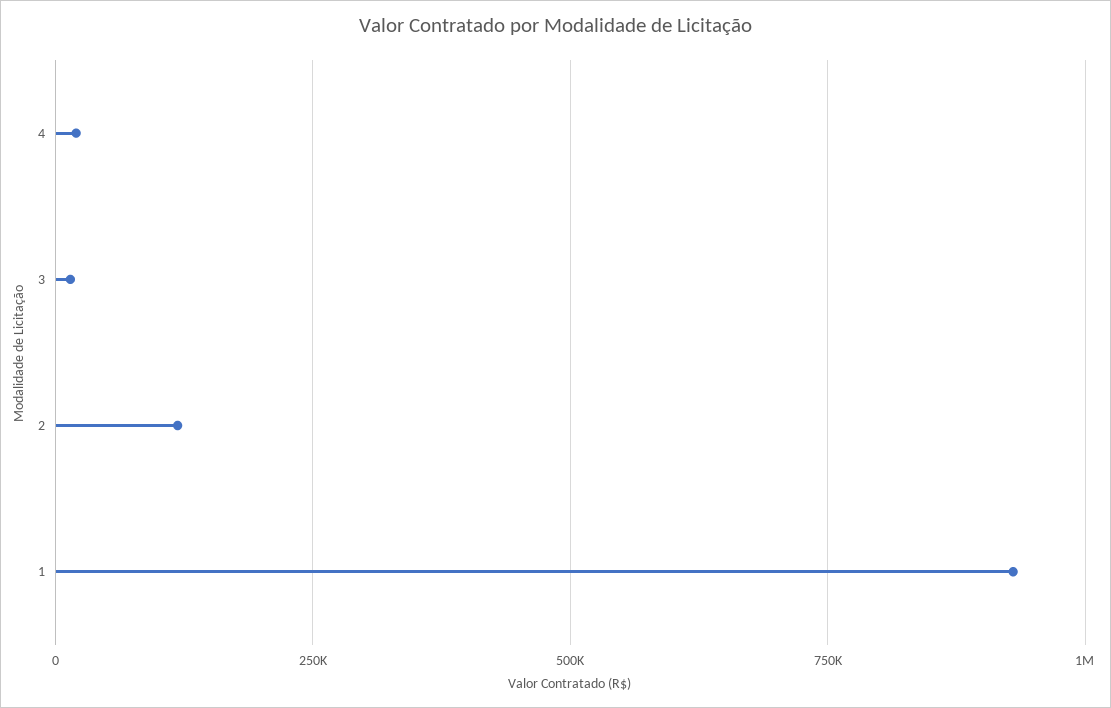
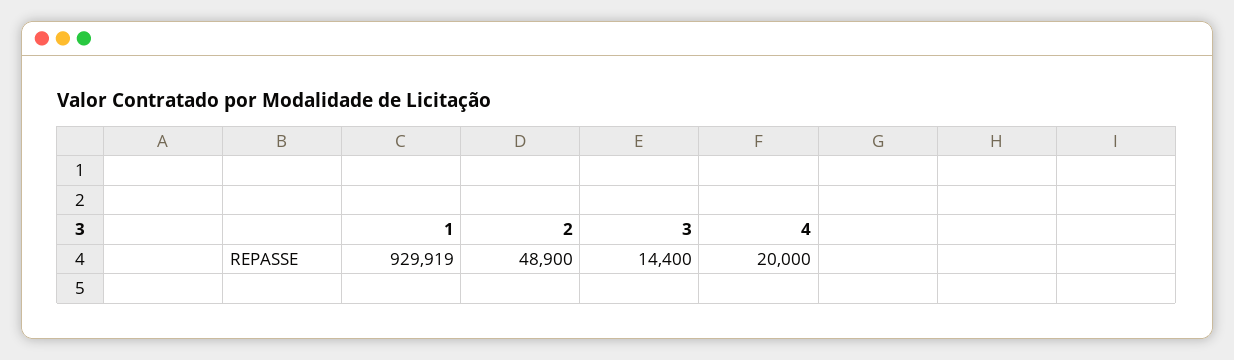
  {
    "4": 20000,
    "3": 14400,
-   "2": 125000,
+   "2": 48900,
    "1": 929919
  }

